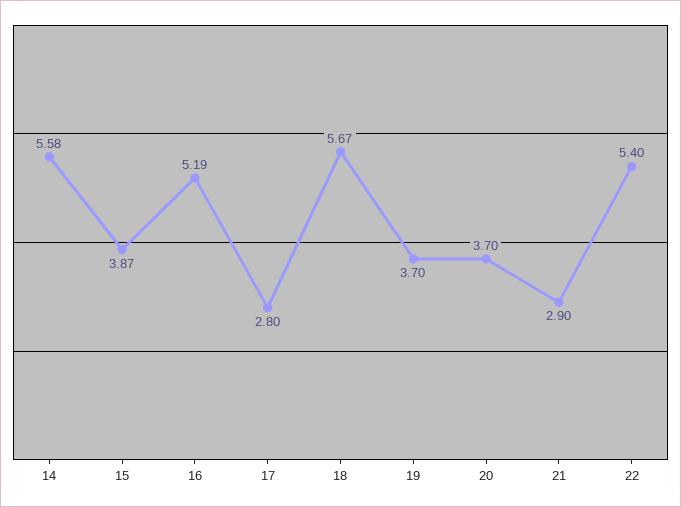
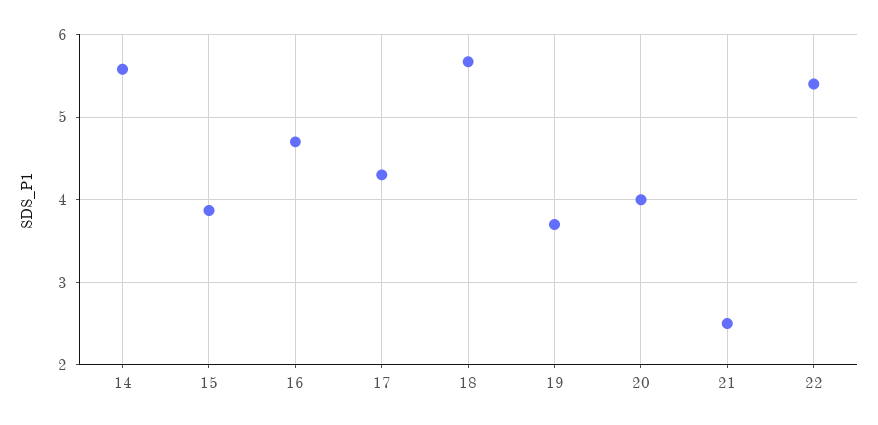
  {
    "14": 5.58,
    "15": 3.87,
-   "16": 5.19,
+   "16": 4.7,
-   "17": 2.8,
+   "17": 4.3,
    "18": 5.67,
    "19": 3.7,
-   "20": 3.7,
+   "20": 4,
-   "21": 2.9,
+   "21": 2.5,
    "22": 5.4
  }

